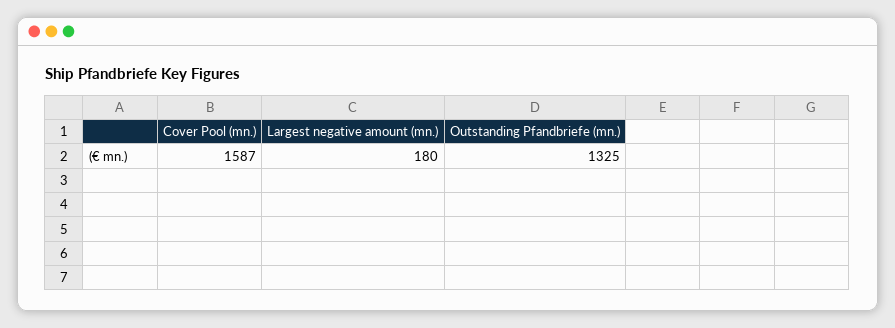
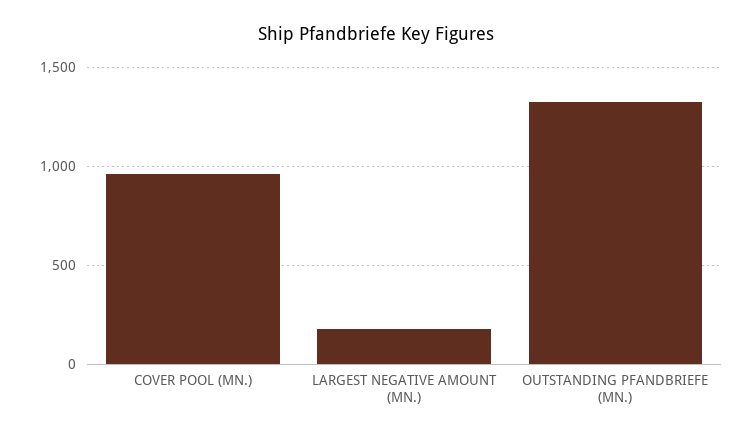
  {
-   "Cover Pool (mn.)": 1587,
+   "Cover Pool (mn.)": 950,
    "Largest negative amount (mn.)": 180,
    "Outstanding Pfandbriefe (mn.)": 1325
  }

